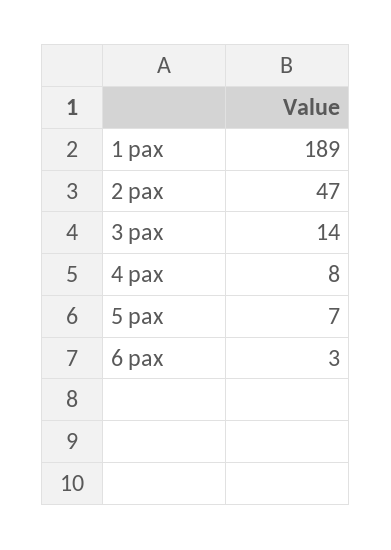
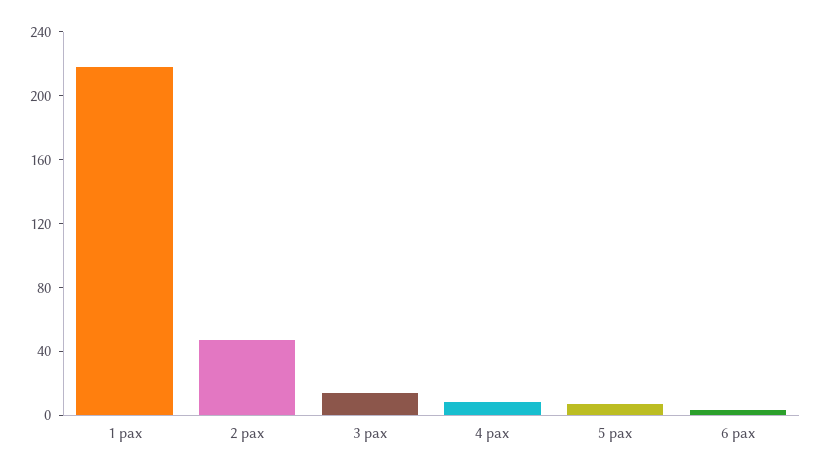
  {
-   "1 pax": 189,
+   "1 pax": 220,
    "2 pax": 47,
    "3 pax": 14,
    "4 pax": 8,
    "5 pax": 7,
    "6 pax": 3
  }

